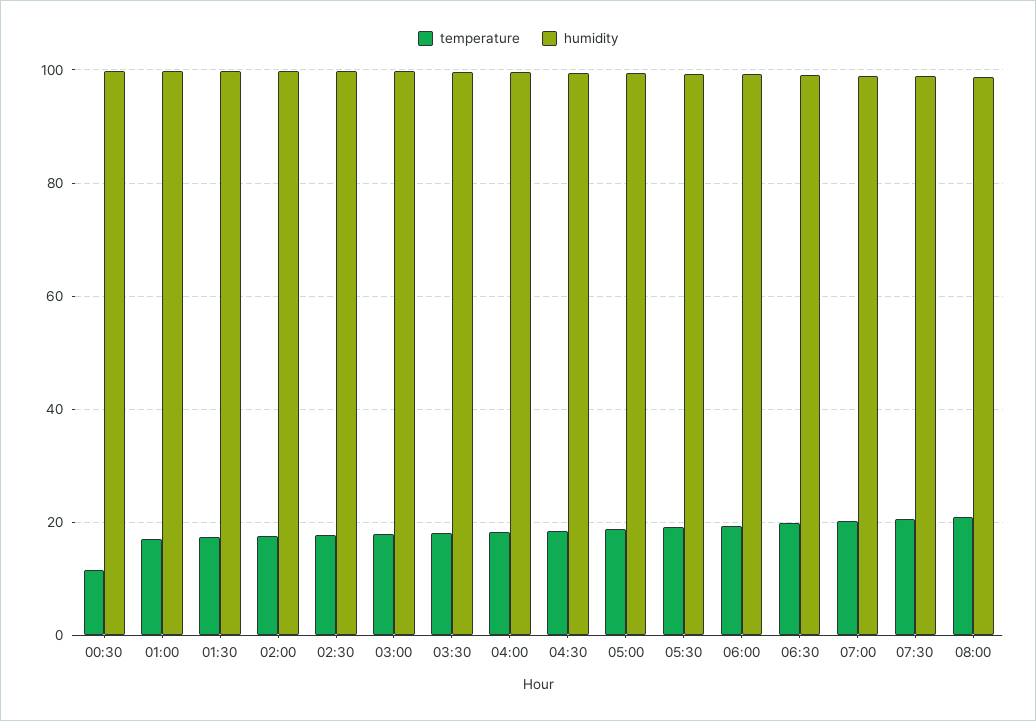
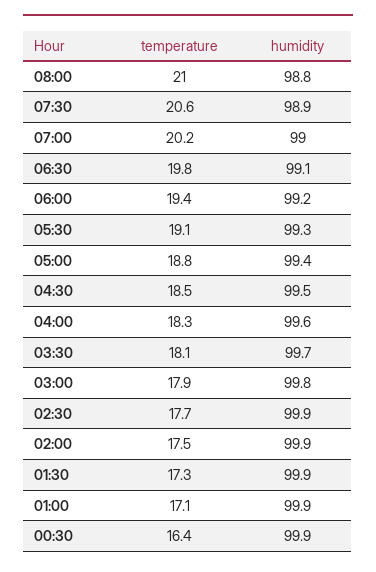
  {
    "temperature": {
-     "00:30": 12,
+     "00:30": 16.4,
      "01:00": 17.1,
      "01:30": 17.3,
      "02:00": 17.5,
      "02:30": 17.7,
      "03:00": 17.9,
      "03:30": 18.1,
      "04:00": 18.3,
      "04:30": 18.5,
      "05:00": 18.8,
      "05:30": 19.1,
      "06:00": 19.4,
      "06:30": 19.8,
      "07:00": 20.2,
      "07:30": 20.6,
      "08:00": 21
    },
    "humidity": {
      "00:30": 99.9,
      "01:00": 99.9,
      "01:30": 99.9,
      "02:00": 99.9,
      "02:30": 99.9,
      "03:00": 99.8,
      "03:30": 99.7,
      "04:00": 99.6,
      "04:30": 99.5,
      "05:00": 99.4,
      "05:30": 99.3,
      "06:00": 99.2,
      "06:30": 99.1,
      "07:00": 99,
      "07:30": 98.9,
      "08:00": 98.8
    }
  }

